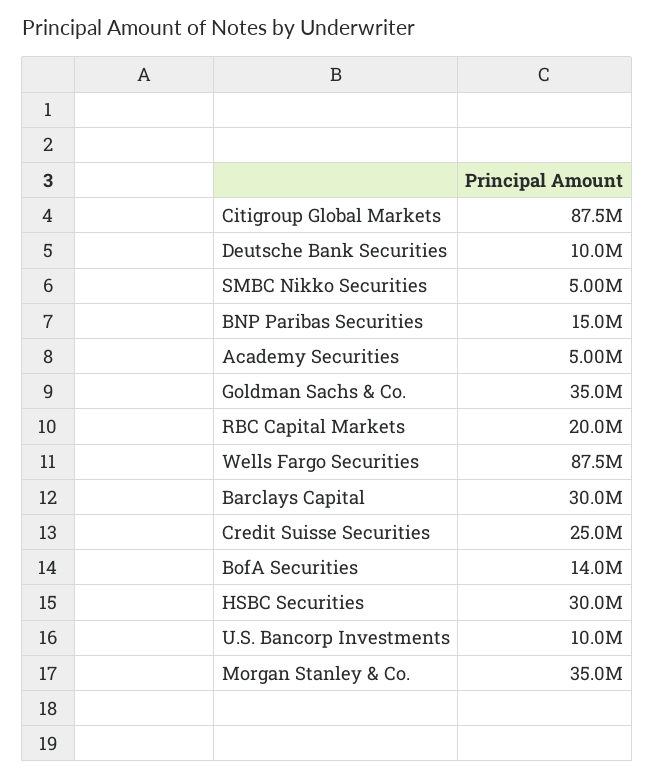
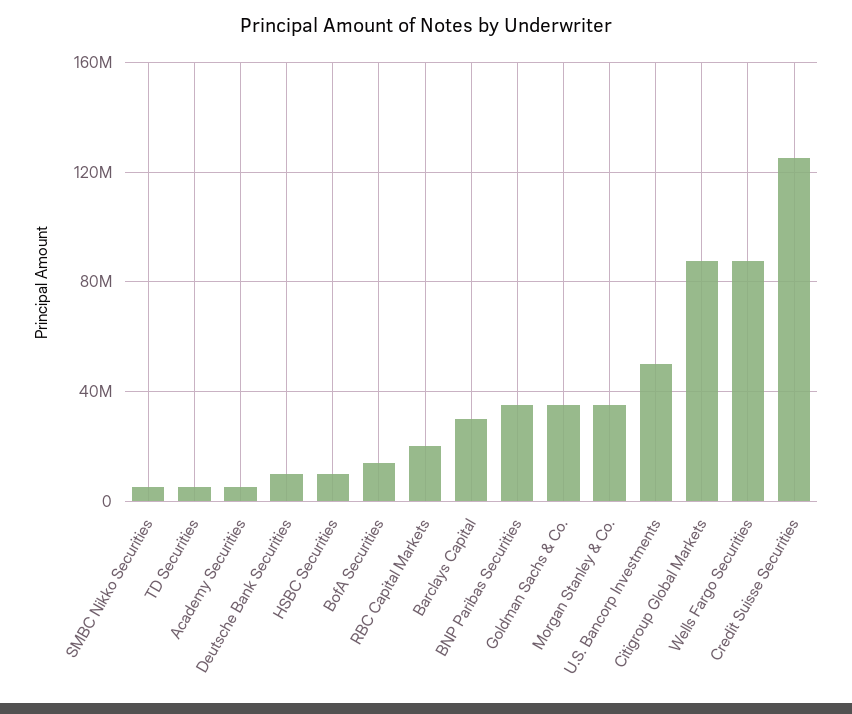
  {
    "Citigroup Global Markets": 87500000,
    "Deutsche Bank Securities": 10000000,
    "SMBC Nikko Securities": 5000000,
-   "BNP Paribas Securities": 15000000,
+   "BNP Paribas Securities": 35000000,
    "Academy Securities": 5000000,
    "Goldman Sachs & Co.": 35000000,
    "RBC Capital Markets": 20000000,
    "Wells Fargo Securities": 87500000,
    "Barclays Capital": 30000000,
-   "Credit Suisse Securities": 25000000,
+   "Credit Suisse Securities": 125000000,
    "BofA Securities": 14000000,
-   "HSBC Securities": 30000000,
+   "HSBC Securities": 10000000,
-   "U.S. Bancorp Investments": 10000000,
+   "U.S. Bancorp Investments": 50000000,
-   "Morgan Stanley & Co.": 35000000
+   "Morgan Stanley & Co.": 35000000,
+   "TD Securities": 5000000
  }

